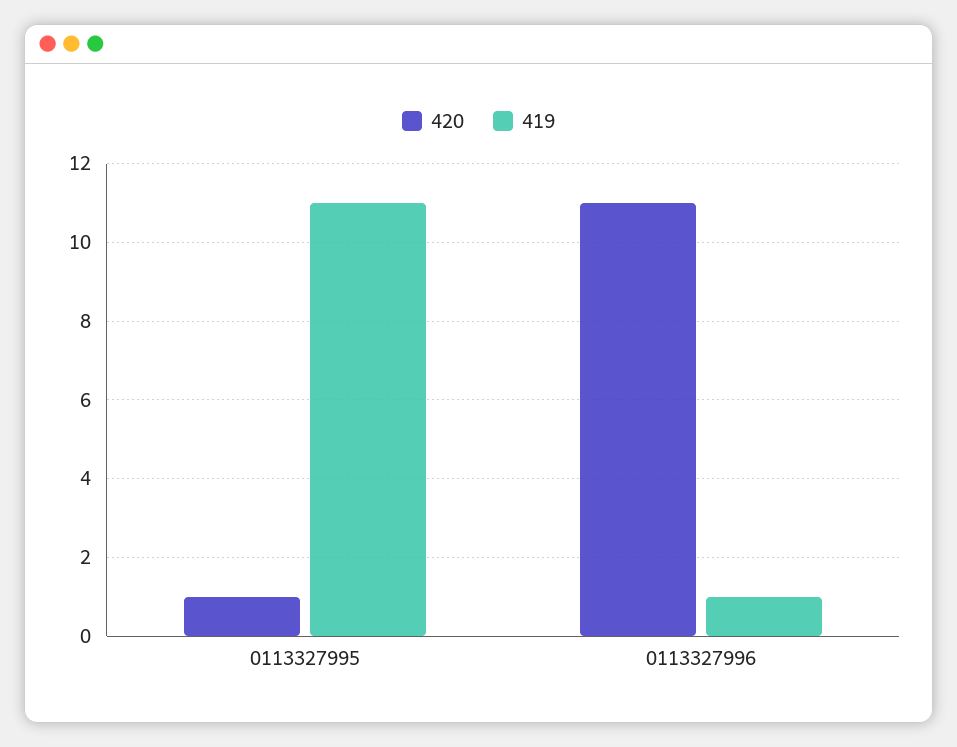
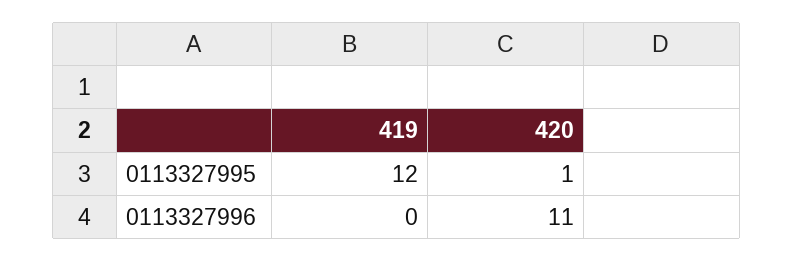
  {
    "420": {
      "0113327995": 1,
      "0113327996": 11
    },
    "419": {
-     "0113327995": 11,
+     "0113327995": 12,
-     "0113327996": 1
+     "0113327996": 0
    }
  }

